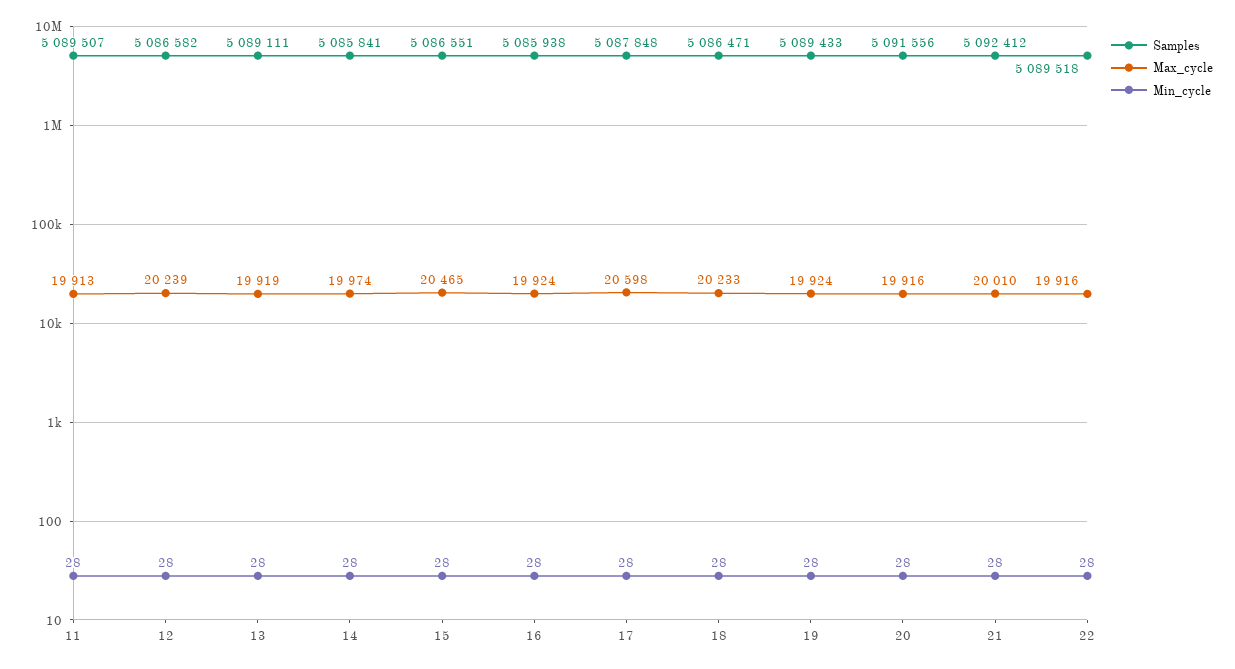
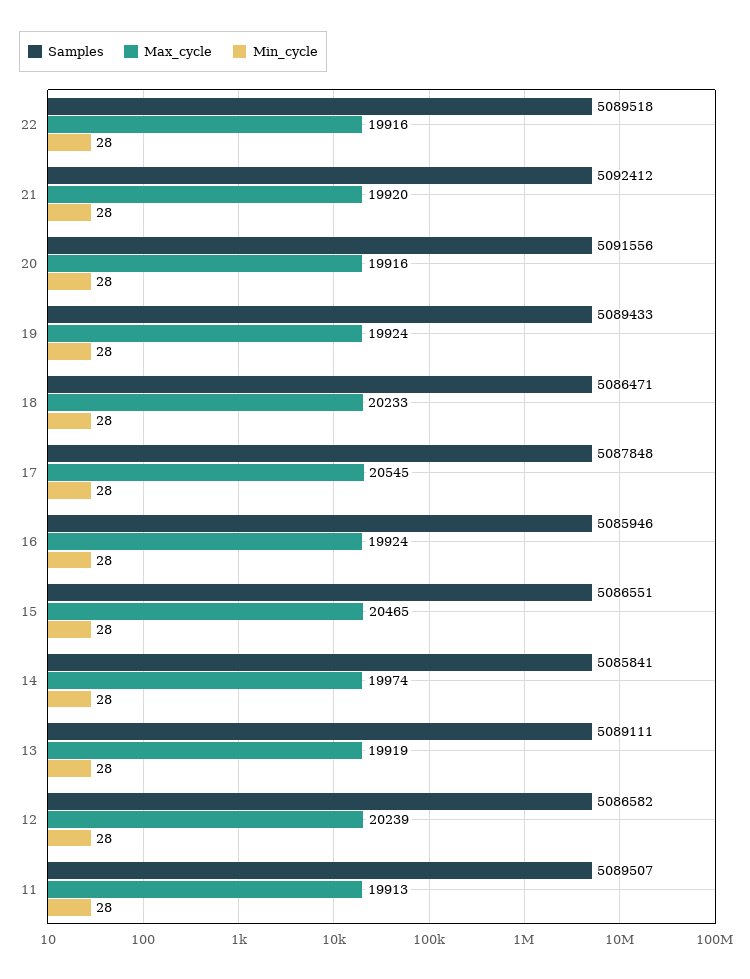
  {
    "Samples": {
      "11": 5089507,
      "12": 5086582,
      "13": 5089111,
      "14": 5085841,
      "15": 5086551,
-     "16": 5085938,
+     "16": 5085946,
      "17": 5087848,
      "18": 5086471,
      "19": 5089433,
      "20": 5091556,
      "21": 5092412,
      "22": 5089518
    },
    "Max_cycle": {
      "11": 19913,
      "12": 20239,
      "13": 19919,
      "14": 19974,
      "15": 20465,
      "16": 19924,
-     "17": 20598,
+     "17": 20545,
      "18": 20233,
      "19": 19924,
      "20": 19916,
-     "21": 20010,
+     "21": 19920,
      "22": 19916
    },
    "Min_cycle": {
      "11": 28,
      "12": 28,
      "13": 28,
      "14": 28,
      "15": 28,
      "16": 28,
      "17": 28,
      "18": 28,
      "19": 28,
      "20": 28,
      "21": 28,
      "22": 28
    }
  }

